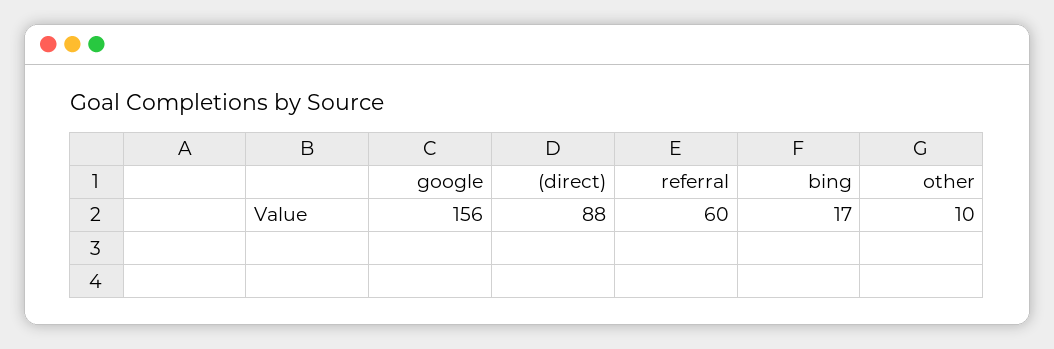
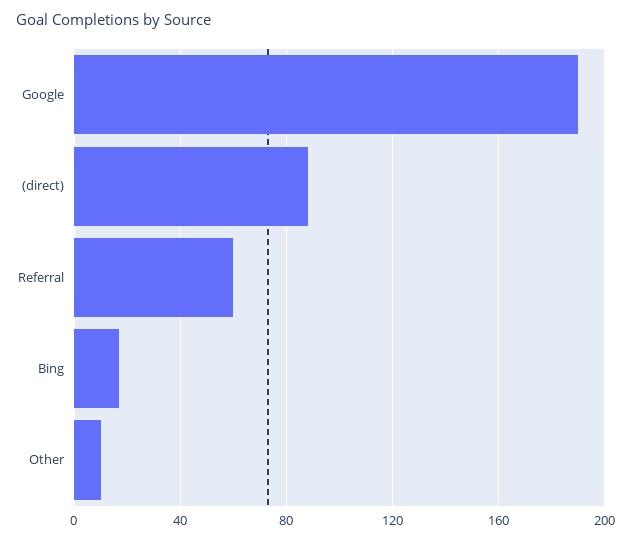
  {
-   "google": 156,
+   "google": 190,
    "(direct)": 88,
    "referral": 60,
    "bing": 17,
    "other": 10
  }

